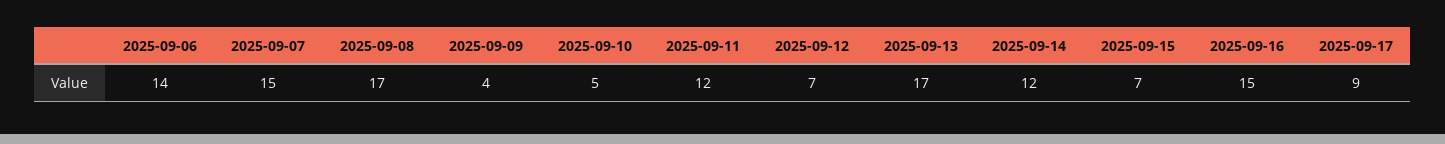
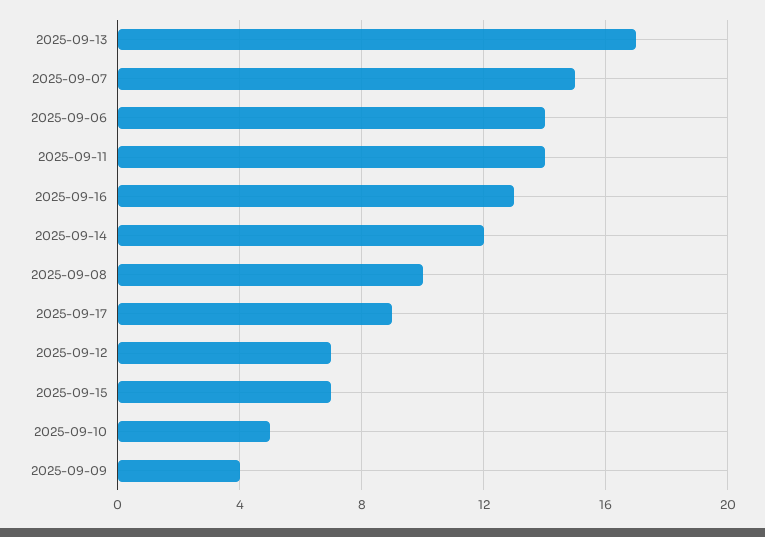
  {
    "2025-09-06": 14,
    "2025-09-07": 15,
-   "2025-09-08": 17,
+   "2025-09-08": 10,
    "2025-09-09": 4,
    "2025-09-10": 5,
-   "2025-09-11": 12,
+   "2025-09-11": 14,
    "2025-09-12": 7,
    "2025-09-13": 17,
    "2025-09-14": 12,
    "2025-09-15": 7,
-   "2025-09-16": 15,
+   "2025-09-16": 13,
    "2025-09-17": 9
  }

